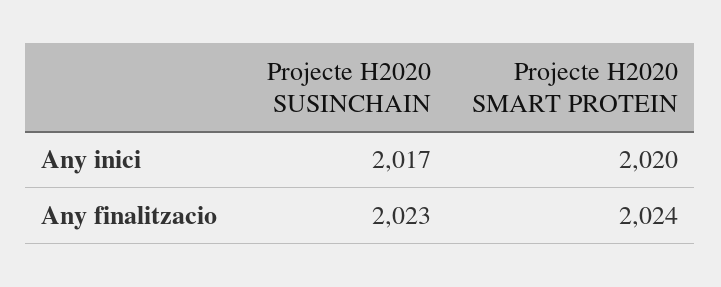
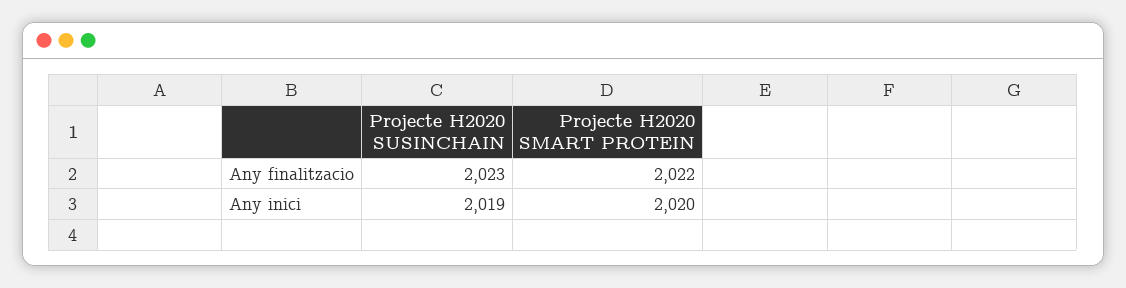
  {
    "Projecte H2020 SUSINCHAIN": {
-     "Any inici": 2017,
+     "Any inici": 2019,
      "Any finalitzacio": 2023
    },
    "Projecte H2020 SMART PROTEIN": {
      "Any inici": 2020,
-     "Any finalitzacio": 2024
+     "Any finalitzacio": 2022
    }
  }

